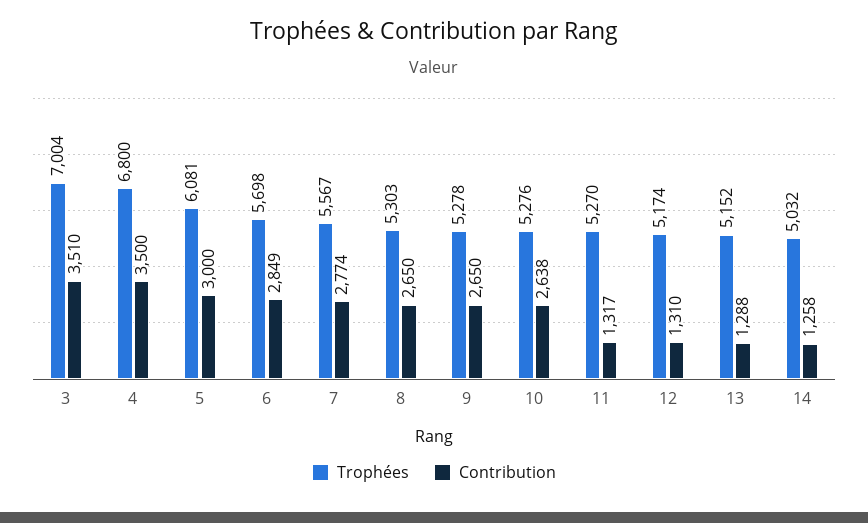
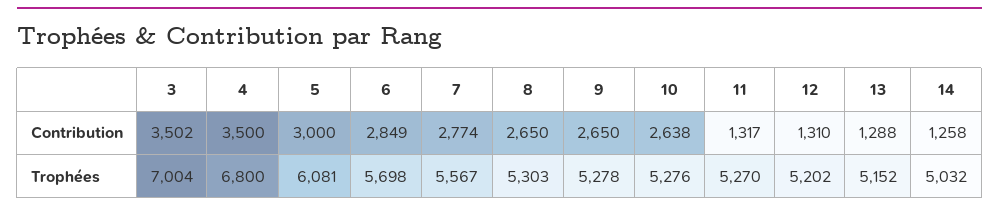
  {
    "Trophées": {
      "3": 7004,
      "4": 6800,
      "5": 6081,
      "6": 5698,
      "7": 5567,
      "8": 5303,
      "9": 5278,
      "10": 5276,
      "11": 5270,
-     "12": 5174,
+     "12": 5202,
      "13": 5152,
      "14": 5032
    },
    "Contribution": {
-     "3": 3510,
+     "3": 3502,
      "4": 3500,
      "5": 3000,
      "6": 2849,
      "7": 2774,
      "8": 2650,
      "9": 2650,
      "10": 2638,
      "11": 1317,
      "12": 1310,
      "13": 1288,
      "14": 1258
    }
  }

